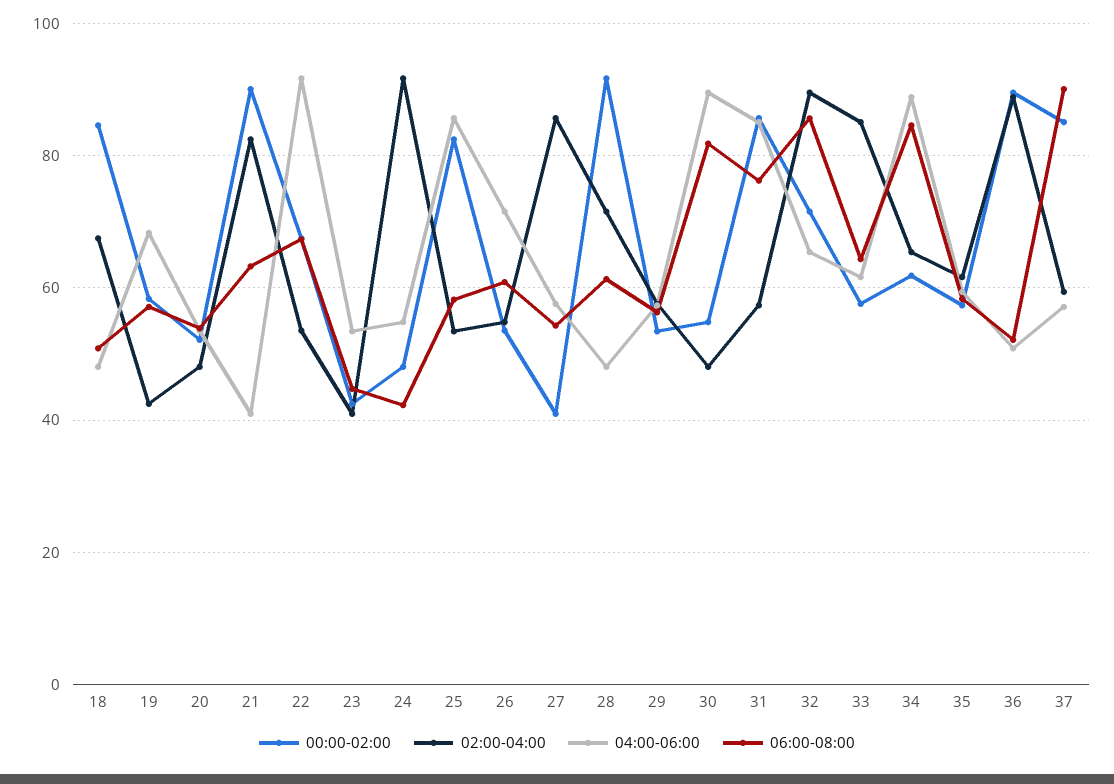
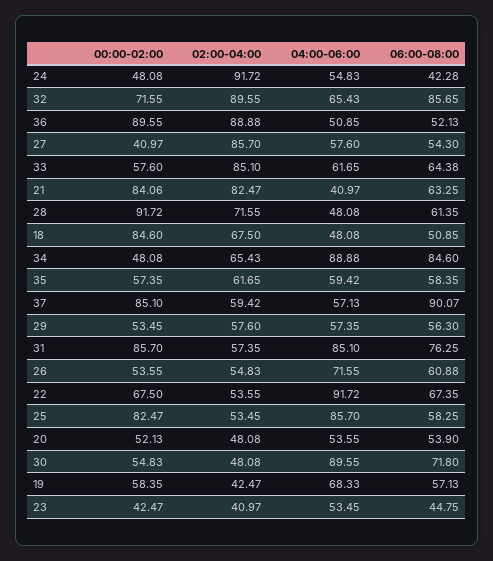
  {
    "00:00-02:00": {
      "18": 84.6,
      "19": 58.35,
      "20": 52.13,
-     "21": 90,
+     "21": 84.06,
      "22": 67.5,
      "23": 42.47,
      "24": 48.08,
      "25": 82.47,
      "26": 53.55,
      "27": 40.97,
      "28": 91.72,
      "29": 53.45,
      "30": 54.83,
      "31": 85.7,
      "32": 71.55,
      "33": 57.6,
-     "34": 62,
+     "34": 48.08,
      "35": 57.35,
      "36": 89.55,
      "37": 85.1
    },
    "02:00-04:00": {
      "18": 67.5,
      "19": 42.47,
      "20": 48.08,
      "21": 82.47,
      "22": 53.55,
      "23": 40.97,
      "24": 91.72,
      "25": 53.45,
      "26": 54.83,
      "27": 85.7,
      "28": 71.55,
      "29": 57.6,
      "30": 48.08,
      "31": 57.35,
      "32": 89.55,
      "33": 85.1,
      "34": 65.43,
      "35": 61.65,
      "36": 88.88,
      "37": 59.42
    },
    "04:00-06:00": {
      "18": 48.08,
      "19": 68.33,
      "20": 53.55,
      "21": 40.97,
      "22": 91.72,
      "23": 53.45,
      "24": 54.83,
      "25": 85.7,
      "26": 71.55,
      "27": 57.6,
      "28": 48.08,
      "29": 57.35,
      "30": 89.55,
      "31": 85.1,
      "32": 65.43,
      "33": 61.65,
      "34": 88.88,
      "35": 59.42,
      "36": 50.85,
      "37": 57.13
    },
    "06:00-08:00": {
      "18": 50.85,
      "19": 57.13,
      "20": 53.9,
      "21": 63.25,
      "22": 67.35,
      "23": 44.75,
      "24": 42.28,
      "25": 58.25,
      "26": 60.88,
      "27": 54.3,
      "28": 61.35,
      "29": 56.3,
-     "30": 82,
+     "30": 71.8,
      "31": 76.25,
      "32": 85.65,
      "33": 64.38,
      "34": 84.6,
      "35": 58.35,
      "36": 52.13,
      "37": 90.07
    }
  }

